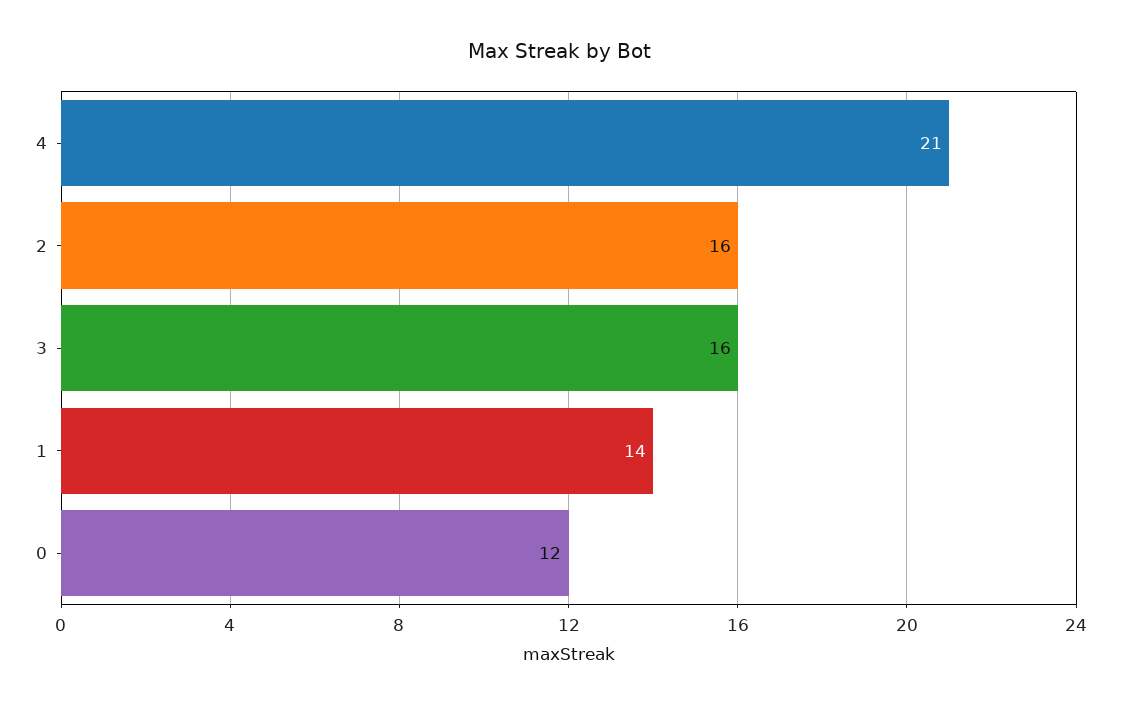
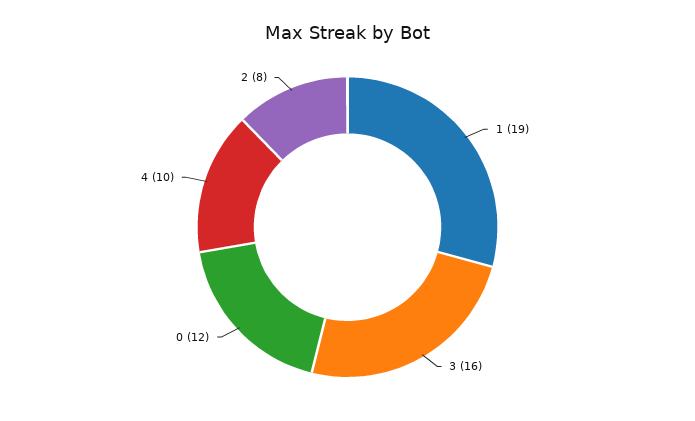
  {
-   "4": 21,
+   "4": 10,
-   "2": 16,
+   "2": 8,
    "3": 16,
-   "1": 14,
+   "1": 19,
    "0": 12
  }

